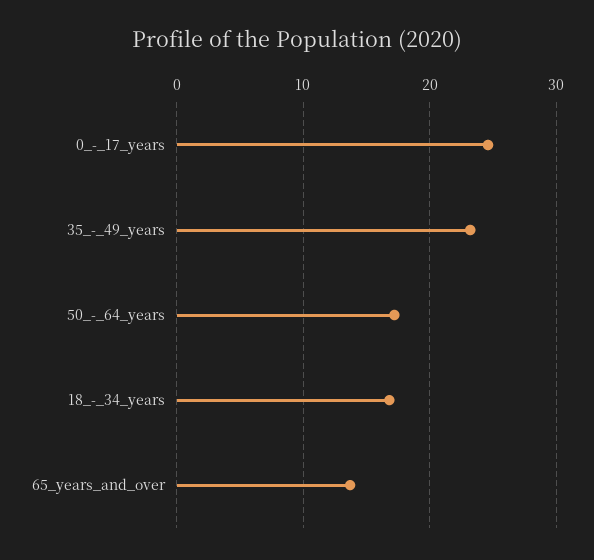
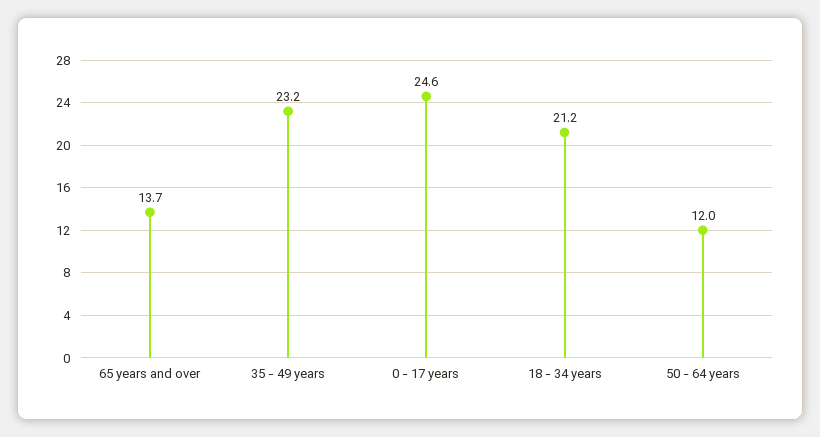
  {
    "0_-_17_years": 24.6,
    "35_-_49_years": 23.2,
-   "50_-_64_years": 17,
+   "50_-_64_years": 12,
-   "18_-_34_years": 17,
+   "18_-_34_years": 21.2,
    "65_years_and_over": 13.7
  }

